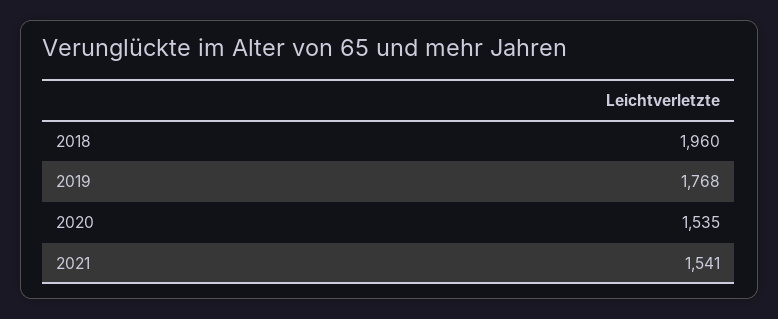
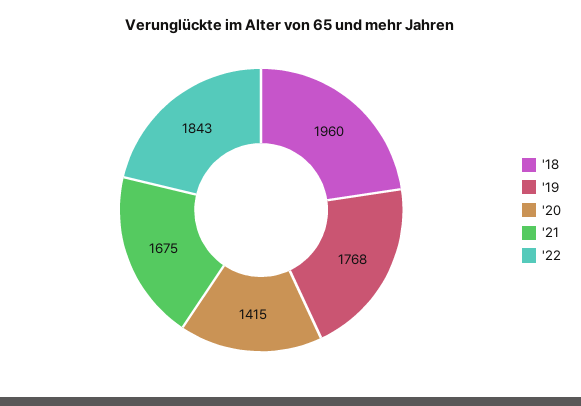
  {
    "2018": 1960,
    "2019": 1768,
-   "2020": 1535,
+   "2020": 1415,
-   "2021": 1541
+   "2021": 1675,
+   "'22": 1843
  }

